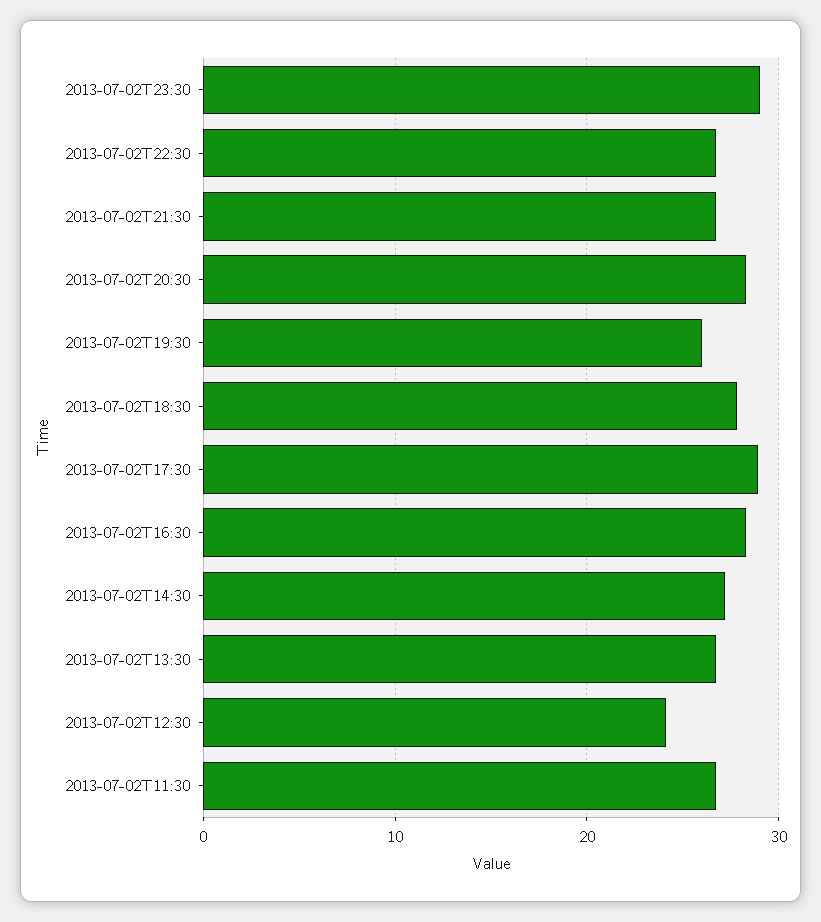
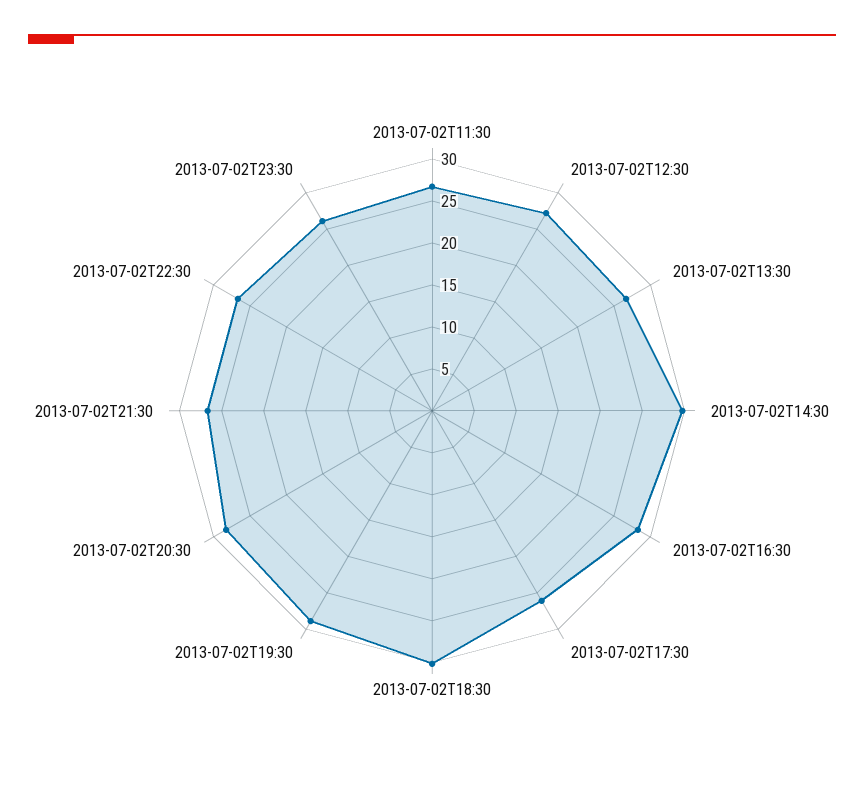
  {
-   "2013-07-02T23:30": 29,
+   "2013-07-02T23:30": 26,
    "2013-07-02T22:30": 27,
    "2013-07-02T21:30": 27,
    "2013-07-02T20:30": 28,
-   "2013-07-02T19:30": 26,
+   "2013-07-02T19:30": 29,
-   "2013-07-02T18:30": 28,
+   "2013-07-02T18:30": 30,
-   "2013-07-02T17:30": 29,
+   "2013-07-02T17:30": 26,
    "2013-07-02T16:30": 28,
-   "2013-07-02T14:30": 27,
+   "2013-07-02T14:30": 30,
    "2013-07-02T13:30": 27,
-   "2013-07-02T12:30": 24,
+   "2013-07-02T12:30": 27,
    "2013-07-02T11:30": 27
  }

